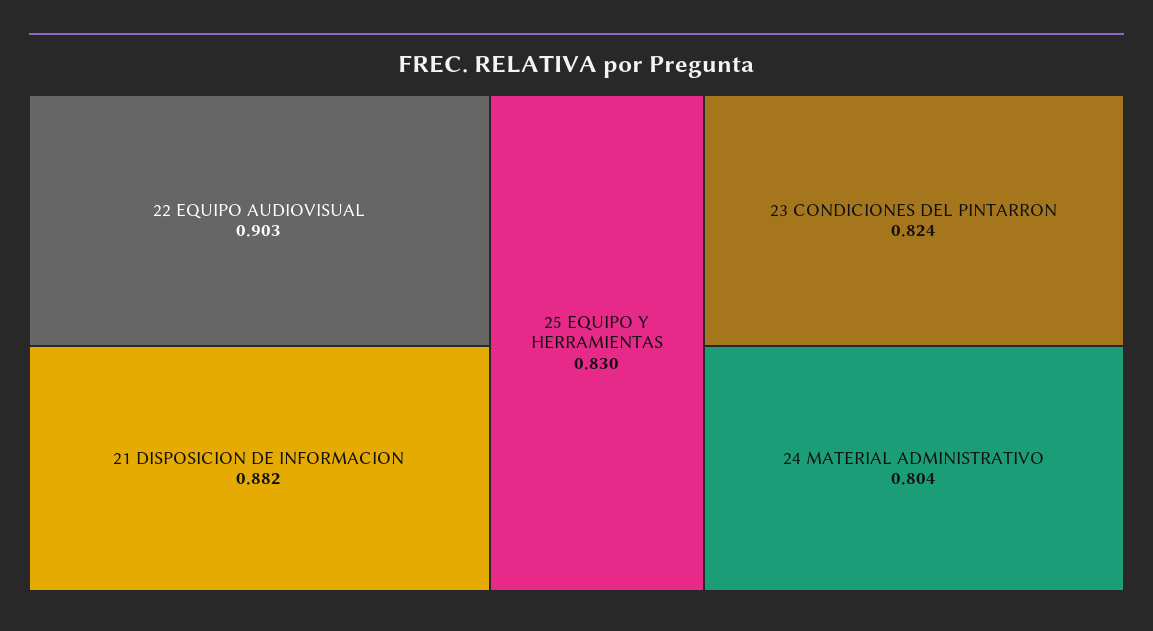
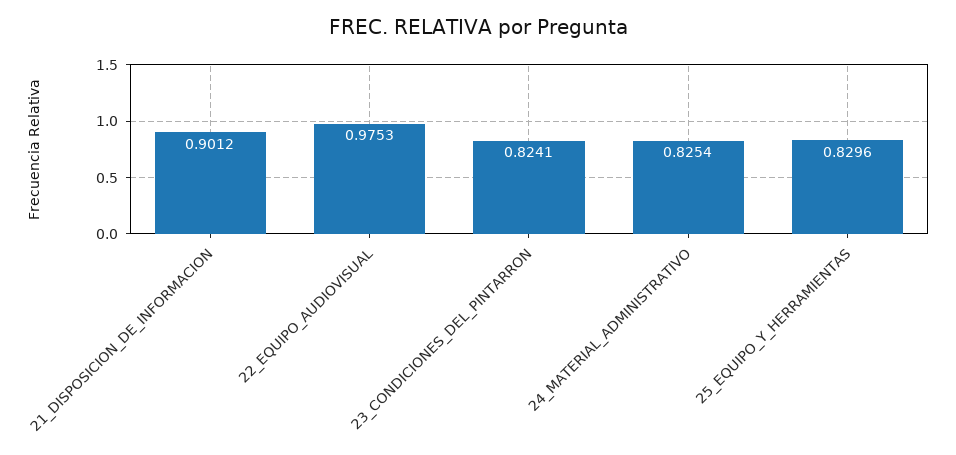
  {
-   "22 EQUIPO AUDIOVISUAL": 0.903,
+   "22 EQUIPO AUDIOVISUAL": 0.9753,
-   "21 DISPOSICION DE INFORMACION": 0.882,
+   "21 DISPOSICION DE INFORMACION": 0.9012,
    "25 EQUIPO Y HERRAMIENTAS": 0.8296,
    "23 CONDICIONES DEL PINTARRON": 0.8241,
-   "24 MATERIAL ADMINISTRATIVO": 0.804
+   "24 MATERIAL ADMINISTRATIVO": 0.8254
  }

